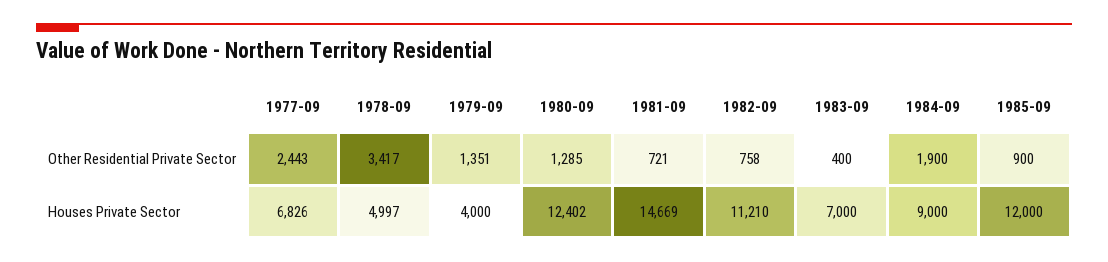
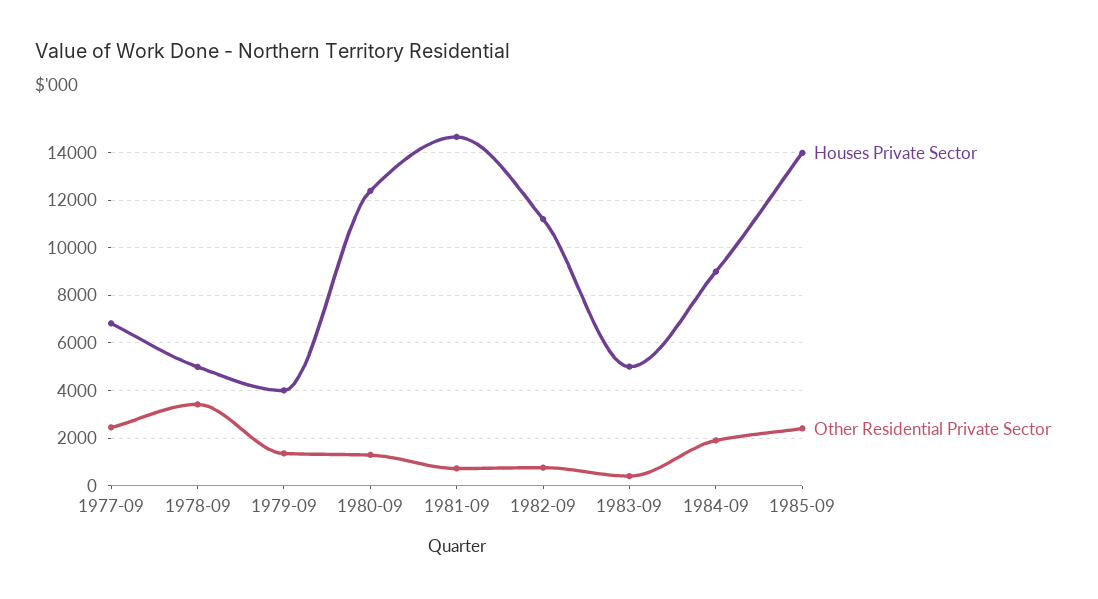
  {
    "Other Residential Private Sector": {
      "1977-09": 2443,
      "1978-09": 3417,
      "1979-09": 1351,
      "1980-09": 1285,
      "1981-09": 721,
      "1982-09": 758,
      "1983-09": 400,
      "1984-09": 1900,
-     "1985-09": 900
+     "1985-09": 2500
    },
    "Houses Private Sector": {
      "1977-09": 6826,
      "1978-09": 4997,
      "1979-09": 4000,
      "1980-09": 12402,
      "1981-09": 14669,
      "1982-09": 11210,
-     "1983-09": 7000,
+     "1983-09": 5000,
      "1984-09": 9000,
-     "1985-09": 12000
+     "1985-09": 14000
    }
  }

